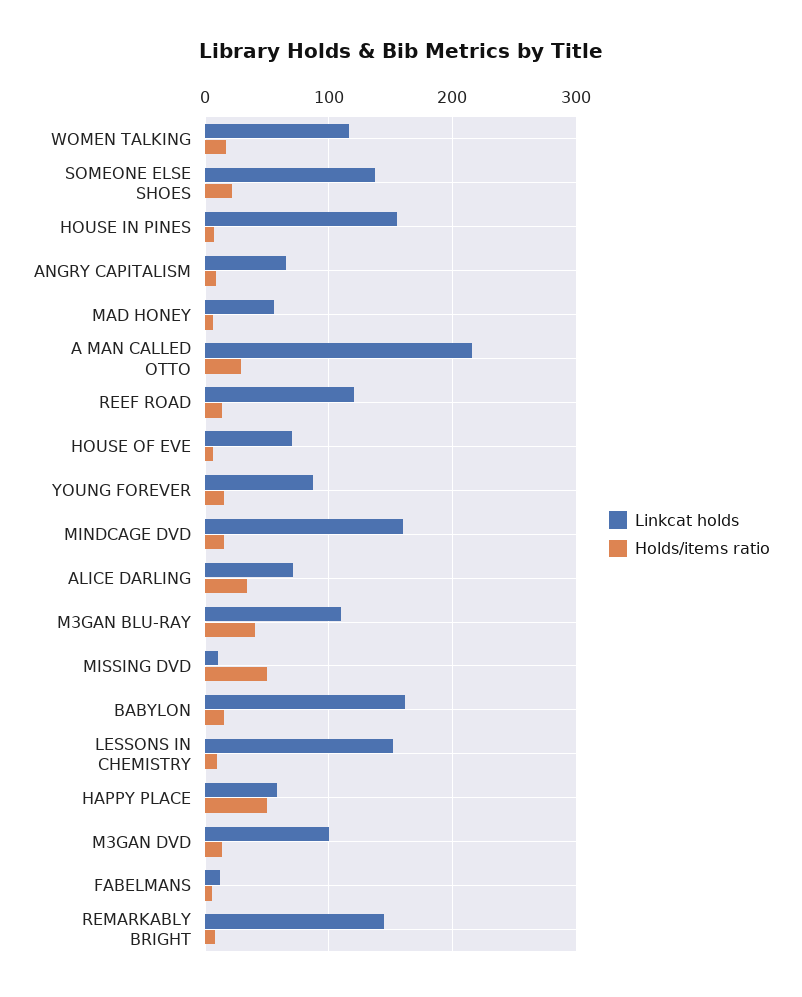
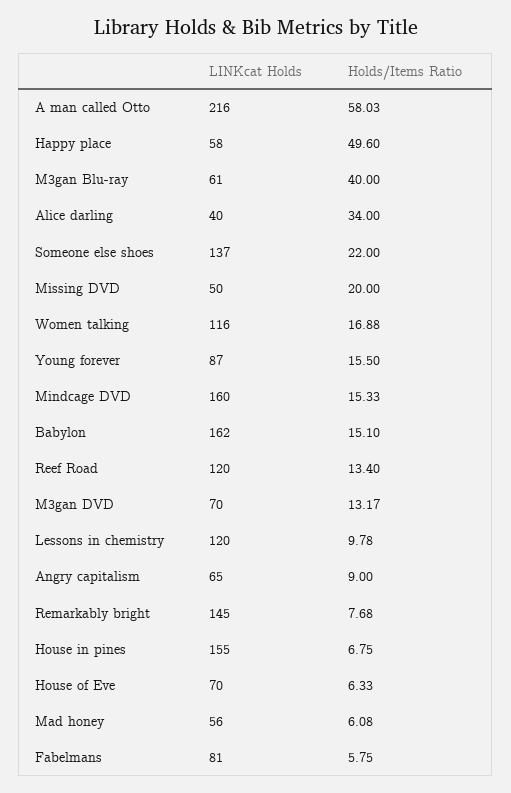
  {
    "Linkcat holds": {
      "WOMEN TALKING": 116,
      "SOMEONE ELSE SHOES": 137,
      "HOUSE IN PINES": 155,
      "ANGRY CAPITALISM": 65,
      "MAD HONEY": 56,
      "A MAN CALLED OTTO": 216,
      "REEF ROAD": 120,
      "HOUSE OF EVE": 70,
      "YOUNG FOREVER": 87,
      "MINDCAGE DVD": 160,
-     "ALICE DARLING": 70,
+     "ALICE DARLING": 40,
-     "M3GAN BLU-RAY": 110,
+     "M3GAN BLU-RAY": 61,
-     "MISSING DVD": 10,
+     "MISSING DVD": 50,
      "BABYLON": 162,
-     "LESSONS IN CHEMISTRY": 150,
+     "LESSONS IN CHEMISTRY": 120,
      "HAPPY PLACE": 58,
-     "M3GAN DVD": 100,
+     "M3GAN DVD": 70,
-     "FABELMANS": 10,
+     "FABELMANS": 81,
      "REMARKABLY BRIGHT": 145
    },
    "Holds/items ratio": {
      "WOMEN TALKING": 16.88,
      "SOMEONE ELSE SHOES": 22,
      "HOUSE IN PINES": 6.75,
      "ANGRY CAPITALISM": 9,
      "MAD HONEY": 6.08,
-     "A MAN CALLED OTTO": 30,
+     "A MAN CALLED OTTO": 58.03,
      "REEF ROAD": 13.4,
      "HOUSE OF EVE": 6.33,
      "YOUNG FOREVER": 15.5,
      "MINDCAGE DVD": 15.33,
      "ALICE DARLING": 34,
      "M3GAN BLU-RAY": 40,
-     "MISSING DVD": 50,
+     "MISSING DVD": 20,
      "BABYLON": 15.1,
      "LESSONS IN CHEMISTRY": 9.78,
      "HAPPY PLACE": 49.6,
      "M3GAN DVD": 13.17,
      "FABELMANS": 5.75,
      "REMARKABLY BRIGHT": 7.68
    }
  }

